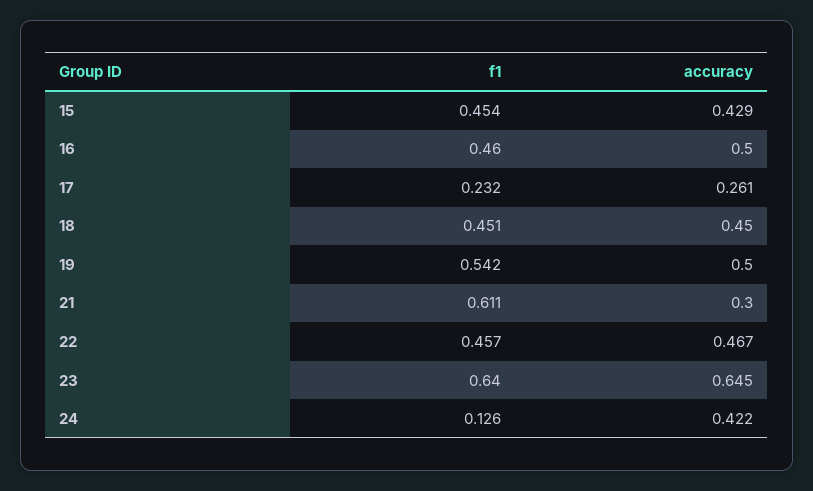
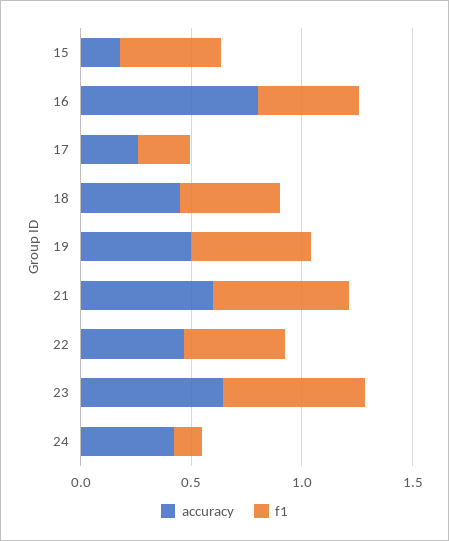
  {
    "f1": {
      "15": 0.454,
      "16": 0.46,
      "17": 0.232,
      "18": 0.451,
      "19": 0.542,
      "21": 0.611,
      "22": 0.457,
      "23": 0.64,
      "24": 0.126
    },
    "accuracy": {
-     "15": 0.429,
+     "15": 0.2,
-     "16": 0.5,
+     "16": 0.8,
      "17": 0.261,
      "18": 0.45,
      "19": 0.5,
-     "21": 0.3,
+     "21": 0.6,
      "22": 0.467,
      "23": 0.645,
      "24": 0.422
    }
  }

